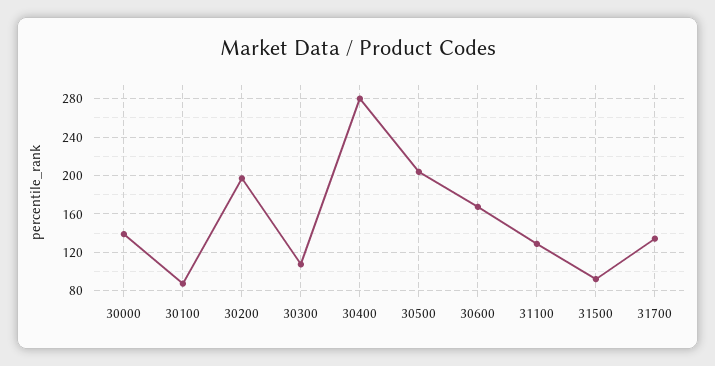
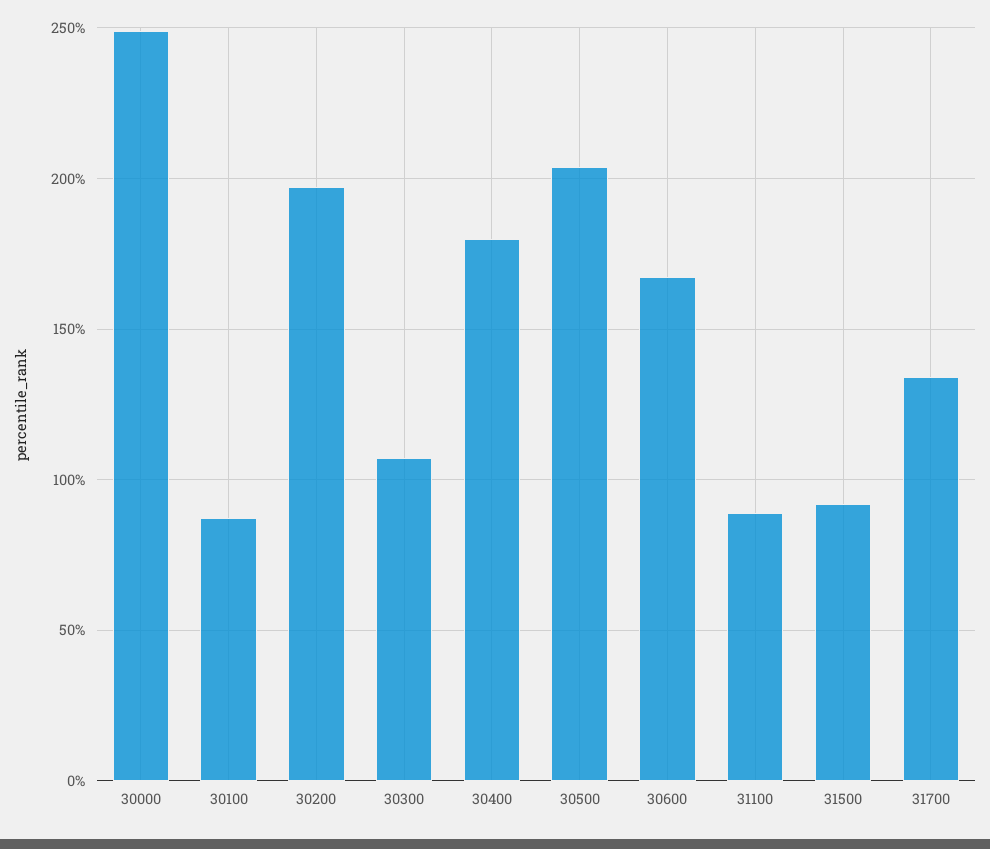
  {
-   "30000": 140,
+   "30000": 250,
    "30100": 85,
    "30200": 195,
    "30300": 105,
-   "30400": 280,
+   "30400": 180,
    "30500": 205,
    "30600": 165,
-   "31100": 130,
+   "31100": 90,
    "31500": 90,
    "31700": 135
  }

